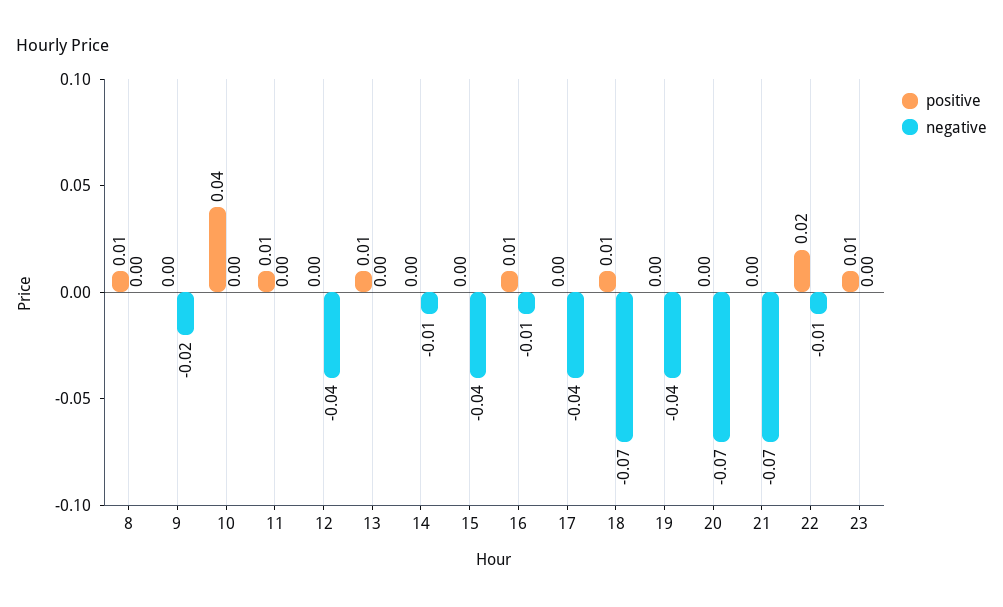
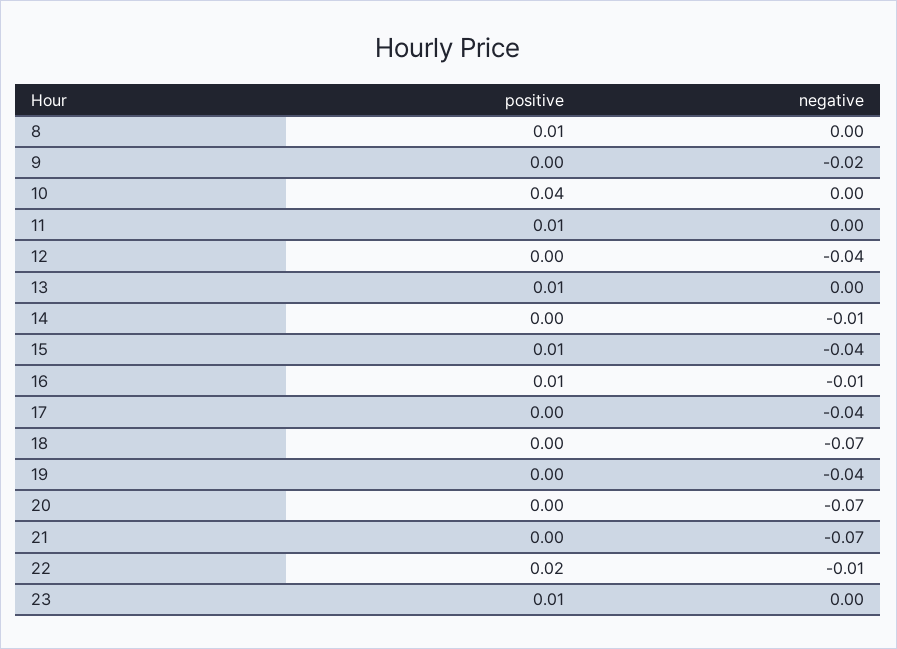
  {
    "positive": {
      "8": 0.01,
      "9": 0,
      "10": 0.04,
      "11": 0.01,
      "12": 0,
      "13": 0.01,
      "14": 0,
-     "15": 0,
+     "15": 0.01,
      "16": 0.01,
      "17": 0,
-     "18": 0.01,
+     "18": 0,
      "19": 0,
      "20": 0,
      "21": 0,
      "22": 0.02,
      "23": 0.01
    },
    "negative": {
      "8": 0,
      "9": -0.02,
      "10": 0,
      "11": 0,
      "12": -0.04,
      "13": 0,
      "14": -0.01,
      "15": -0.04,
      "16": -0.01,
      "17": -0.04,
      "18": -0.07,
      "19": -0.04,
      "20": -0.07,
      "21": -0.07,
      "22": -0.01,
      "23": 0
    }
  }

